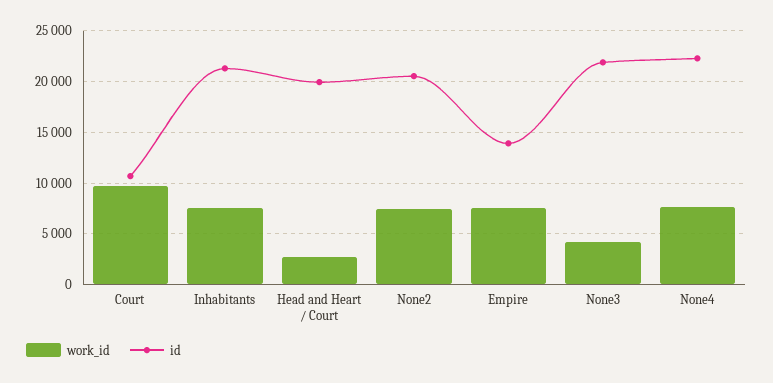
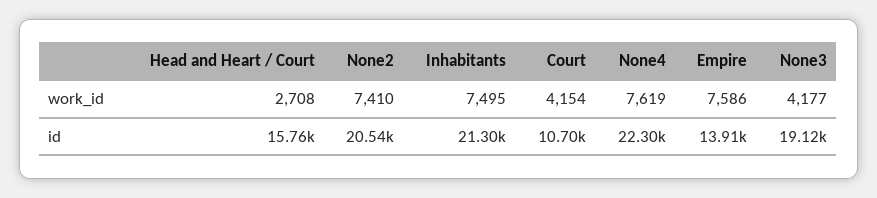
  {
    "work_id": {
-     "Court": 10000,
+     "Court": 4154,
      "Inhabitants": 7495,
      "Head and Heart / Court": 2708,
      "None2": 7410,
      "Empire": 7586,
      "None3": 4177,
      "None4": 7619
    },
    "id": {
      "Court": 10700,
      "Inhabitants": 21300,
-     "Head and Heart / Court": 20000,
+     "Head and Heart / Court": 15760,
      "None2": 20540,
      "Empire": 13910,
-     "None3": 22000,
+     "None3": 19120,
      "None4": 22300
    }
  }

